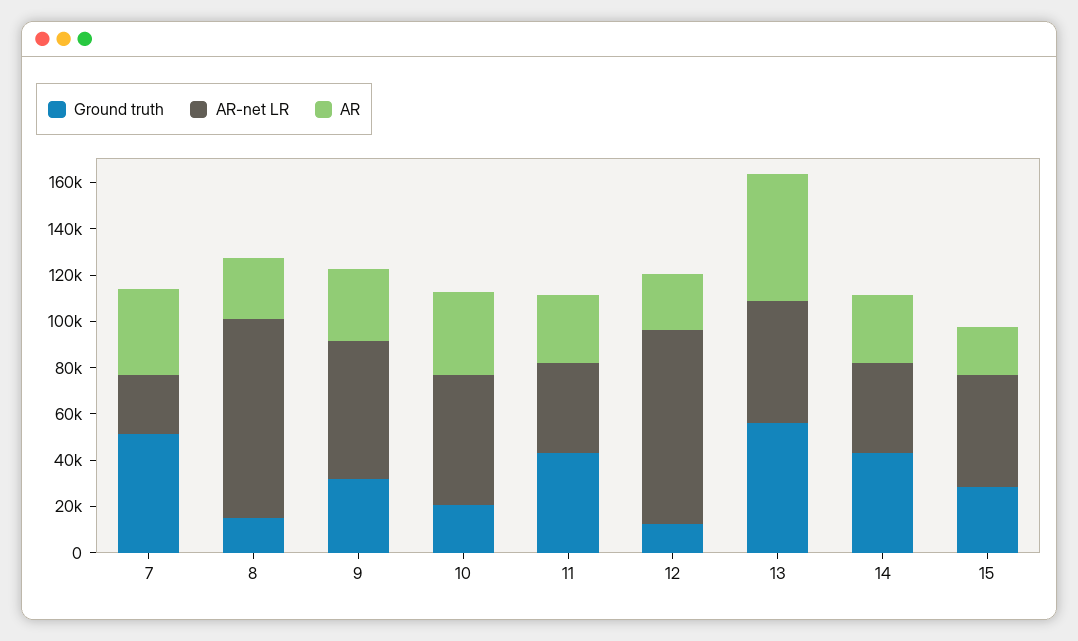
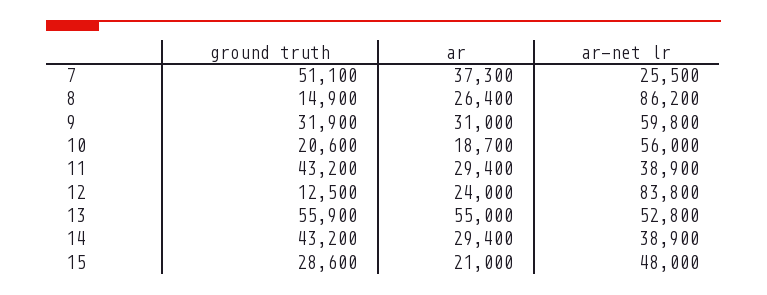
  {
    "Ground truth": {
      "7": 51100,
      "8": 14900,
      "9": 31900,
      "10": 20600,
      "11": 43200,
      "12": 12500,
      "13": 55900,
      "14": 43200,
      "15": 28600
    },
    "AR-net LR": {
      "7": 25500,
      "8": 86200,
      "9": 59800,
      "10": 56000,
      "11": 38900,
      "12": 83800,
      "13": 52800,
      "14": 38900,
      "15": 48000
    },
    "AR": {
      "7": 37300,
      "8": 26400,
      "9": 31000,
-     "10": 35000,
+     "10": 18700,
      "11": 29400,
      "12": 24000,
      "13": 55000,
      "14": 29400,
      "15": 21000
    }
  }

